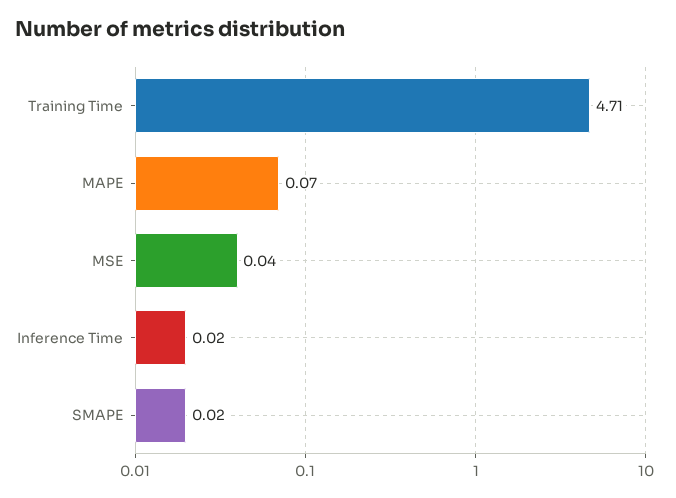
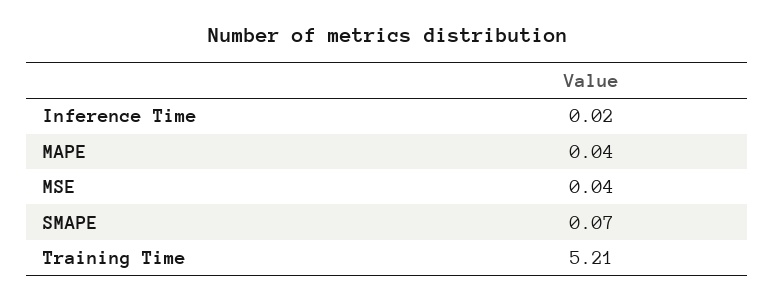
  {
-   "Training Time": 4.71,
+   "Training Time": 5.21,
-   "MAPE": 0.07,
+   "MAPE": 0.04,
    "MSE": 0.04,
    "Inference Time": 0.02,
-   "SMAPE": 0.02
+   "SMAPE": 0.07
  }

